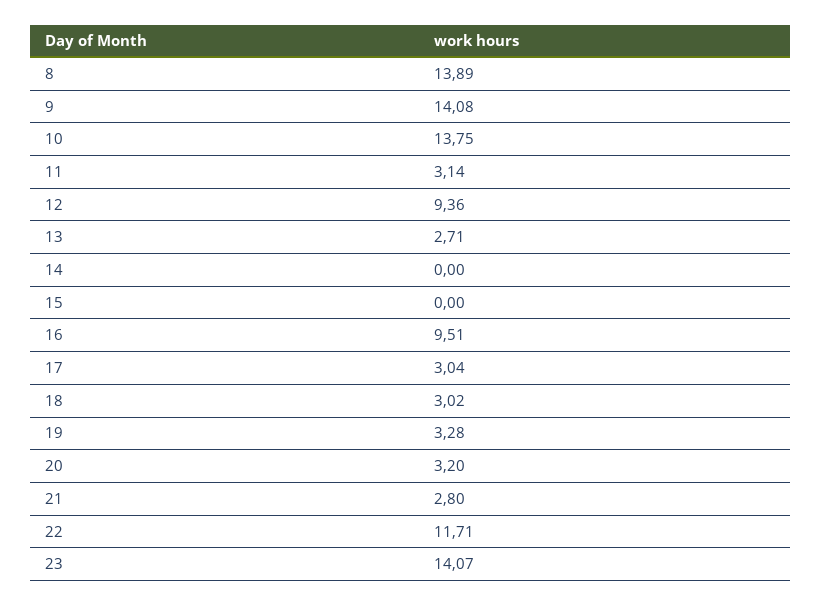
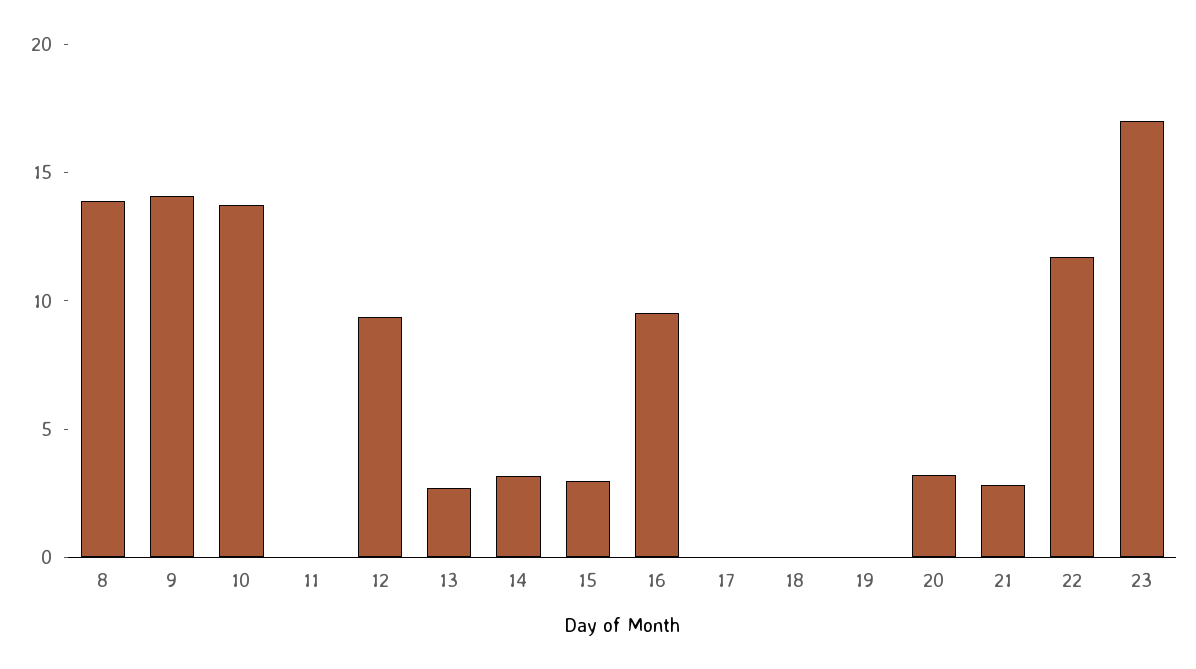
  {
    "8": 13.89,
    "9": 14.08,
    "10": 13.75,
-   "11": 3.14,
+   "11": 0,
    "12": 9.36,
    "13": 2.71,
-   "14": 0,
+   "14": 3,
-   "15": 0,
+   "15": 3,
    "16": 9.51,
-   "17": 3.04,
+   "17": 0,
-   "18": 3.02,
+   "18": 0,
-   "19": 3.28,
+   "19": 0,
    "20": 3.2,
    "21": 2.8,
    "22": 11.71,
-   "23": 14.07
+   "23": 17
  }

